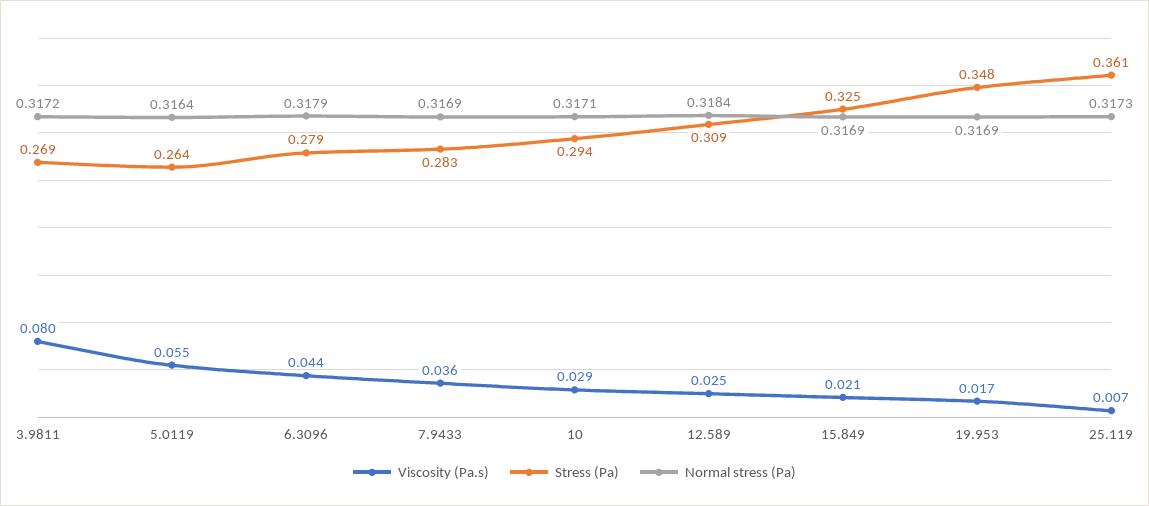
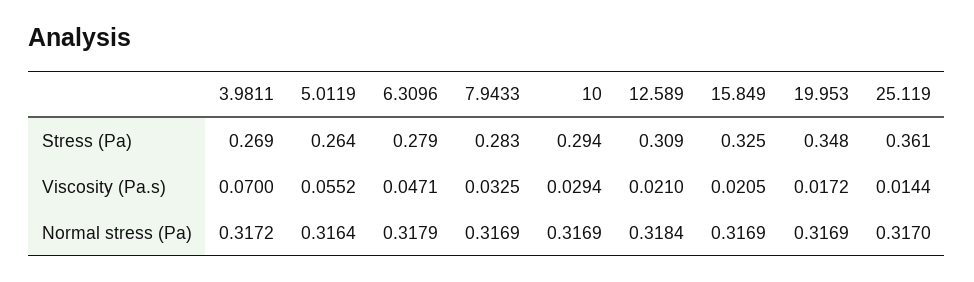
  {
    "Viscosity (Pa.s)": {
-     "3.9811": 0.08,
+     "3.9811": 0.07,
      "5.0119": 0.0552,
-     "6.3096": 0.044,
+     "6.3096": 0.0471,
-     "7.9433": 0.036,
+     "7.9433": 0.0325,
      "10": 0.0294,
-     "12.589": 0.025,
+     "12.589": 0.021,
      "15.849": 0.0205,
      "19.953": 0.0172,
-     "25.119": 0.007
+     "25.119": 0.0144
    },
    "Stress (Pa)": {
      "3.9811": 0.269,
      "5.0119": 0.264,
      "6.3096": 0.279,
      "7.9433": 0.283,
      "10": 0.294,
      "12.589": 0.309,
      "15.849": 0.325,
      "19.953": 0.348,
      "25.119": 0.361
    },
    "Normal stress (Pa)": {
      "3.9811": 0.3172,
      "5.0119": 0.3164,
      "6.3096": 0.3179,
      "7.9433": 0.3169,
-     "10": 0.3171,
+     "10": 0.3169,
      "12.589": 0.3184,
      "15.849": 0.3169,
      "19.953": 0.3169,
-     "25.119": 0.3173
+     "25.119": 0.317
    }
  }

